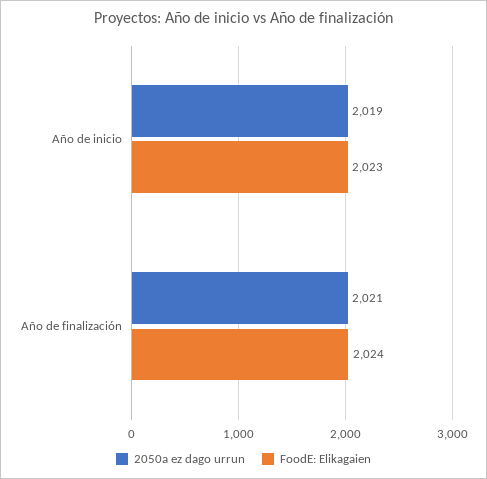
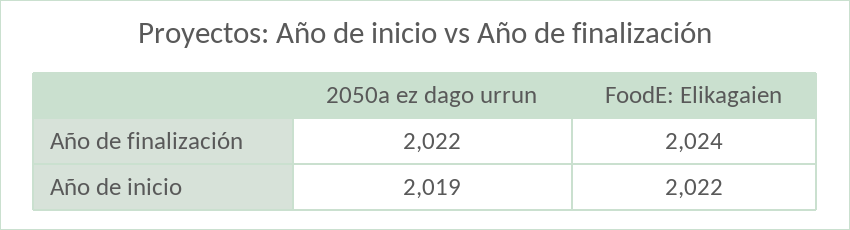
  {
    "2050a ez dago urrun": {
      "Año de inicio": 2019,
-     "Año de finalización": 2021
+     "Año de finalización": 2022
    },
    "FoodE: Elikagaien": {
-     "Año de inicio": 2023,
+     "Año de inicio": 2022,
      "Año de finalización": 2024
    }
  }

